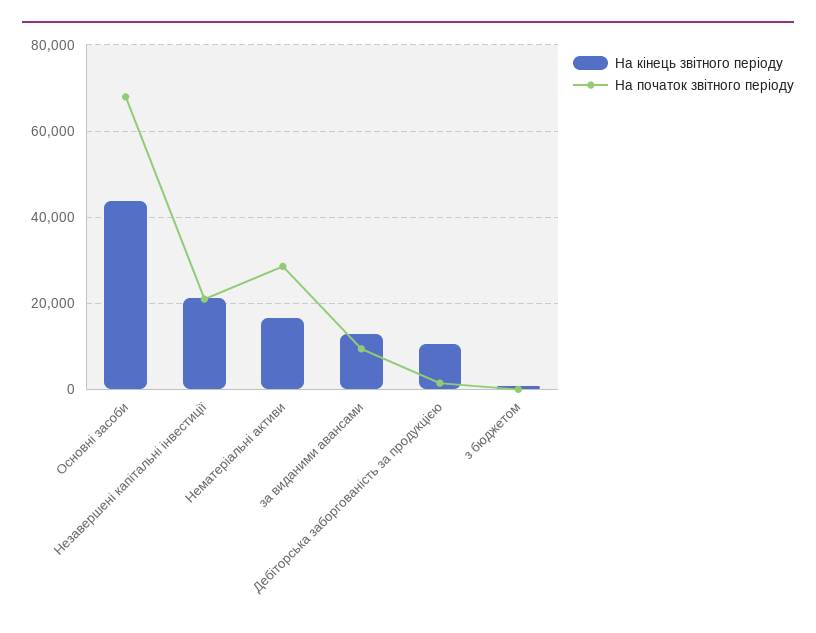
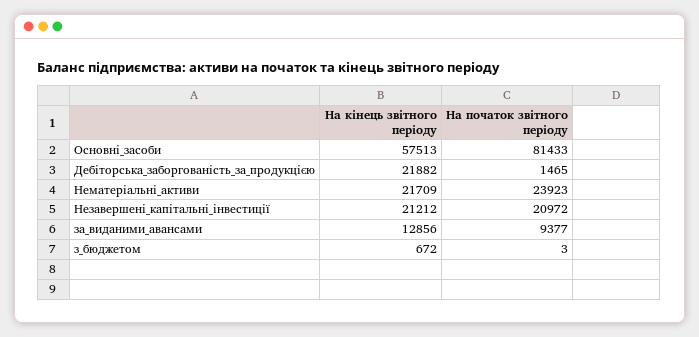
  {
    "На кінець звітного періоду": {
-     "Основні засоби": 44000,
+     "Основні засоби": 57513,
      "Незавершені капітальні інвестиції": 21212,
-     "Нематеріальні активи": 16000,
+     "Нематеріальні активи": 21709,
      "за виданими авансами": 12856,
-     "Дебіторська заборгованість за продукцією": 10000,
+     "Дебіторська заборгованість за продукцією": 21882,
      "з бюджетом": 672
    },
    "На початок звітного періоду": {
-     "Основні засоби": 68000,
+     "Основні засоби": 81433,
      "Незавершені капітальні інвестиції": 20972,
-     "Нематеріальні активи": 28000,
+     "Нематеріальні активи": 23923,
      "за виданими авансами": 9377,
      "Дебіторська заборгованість за продукцією": 1465,
      "з бюджетом": 3
    }
  }

